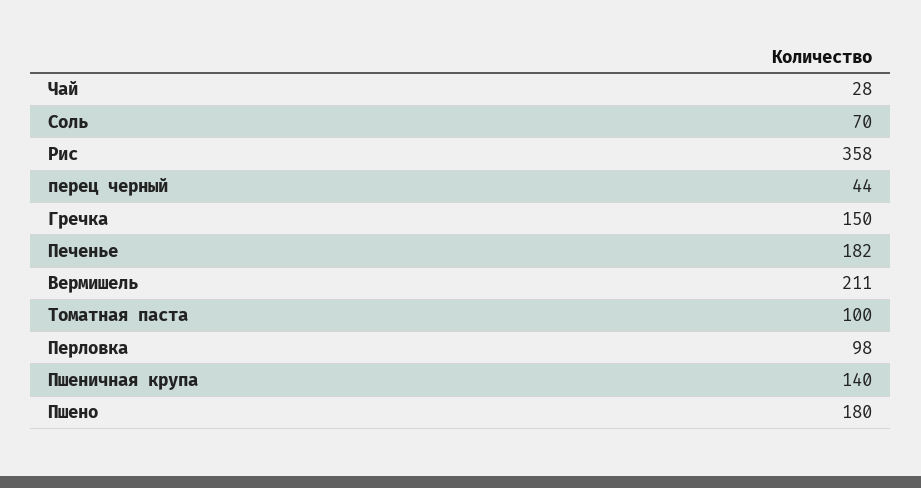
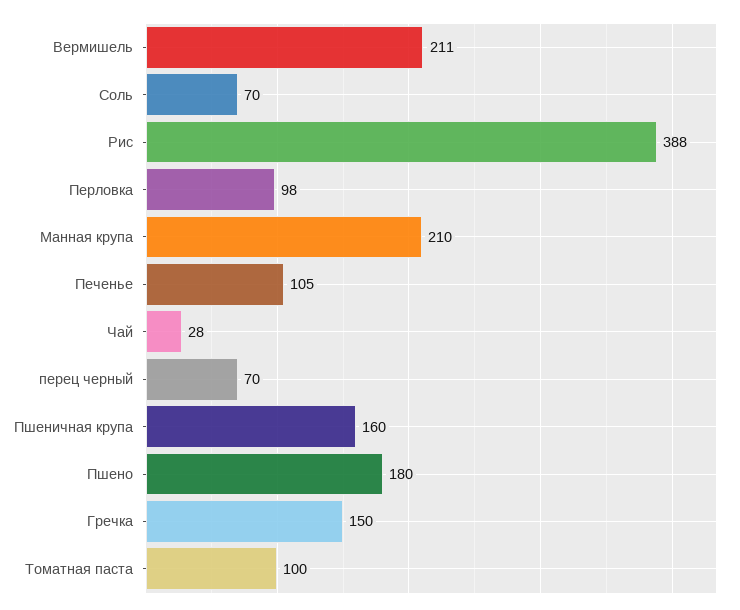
  {
    "Чай": 28,
    "Соль": 70,
-   "Рис": 358,
+   "Рис": 388,
-   "перец черный": 44,
+   "перец черный": 70,
    "Гречка": 150,
-   "Печенье": 182,
+   "Печенье": 105,
    "Вермишель": 211,
    "Томатная паста": 100,
    "Перловка": 98,
-   "Пшеничная крупа": 140,
+   "Пшеничная крупа": 160,
-   "Пшено": 180
+   "Пшено": 180,
+   "Манная крупа": 210
  }

